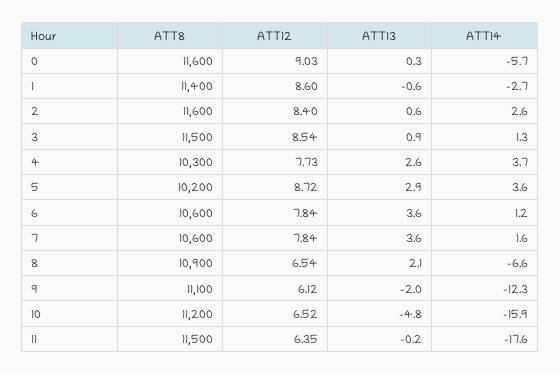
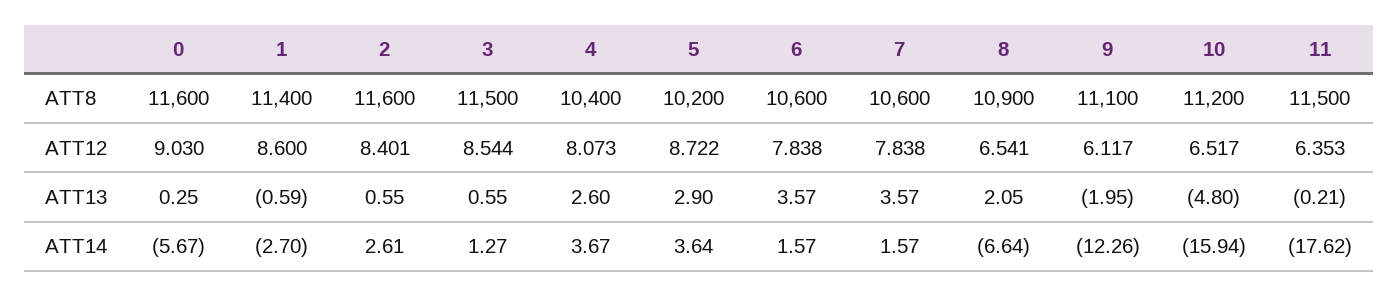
  {
    "ATT8": {
      "0": 11600,
      "1": 11400,
      "2": 11600,
      "3": 11500,
-     "4": 10300,
+     "4": 10400,
      "5": 10200,
      "6": 10600,
      "7": 10600,
      "8": 10900,
      "9": 11100,
      "10": 11200,
      "11": 11500
    },
    "ATT12": {
      "0": 9.03,
      "1": 8.6,
      "2": 8.401,
      "3": 8.544,
-     "4": 7.73,
+     "4": 8.073,
      "5": 8.722,
      "6": 7.838,
      "7": 7.838,
      "8": 6.541,
      "9": 6.117,
      "10": 6.517,
      "11": 6.353
    },
    "ATT13": {
      "0": 0.25,
      "1": -0.59,
      "2": 0.55,
-     "3": 0.9,
+     "3": 0.55,
      "4": 2.6,
      "5": 2.9,
      "6": 3.57,
      "7": 3.57,
      "8": 2.05,
      "9": -1.95,
      "10": -4.8,
      "11": -0.21
    },
    "ATT14": {
      "0": -5.67,
      "1": -2.7,
      "2": 2.61,
      "3": 1.27,
      "4": 3.67,
      "5": 3.64,
-     "6": 1.2,
+     "6": 1.57,
      "7": 1.57,
      "8": -6.64,
      "9": -12.26,
      "10": -15.94,
      "11": -17.62
    }
  }

